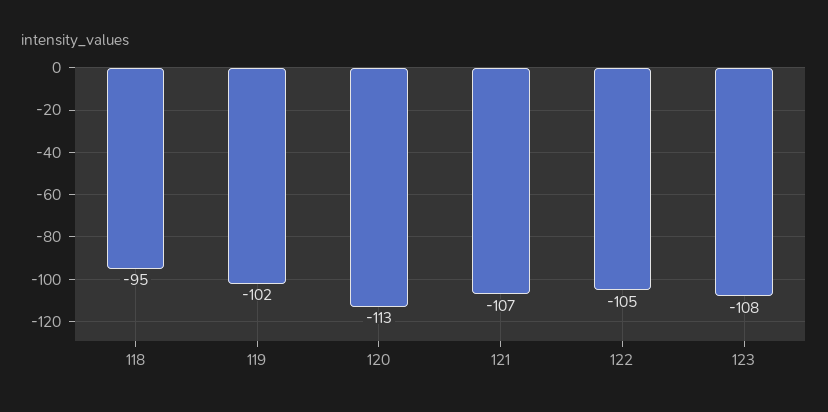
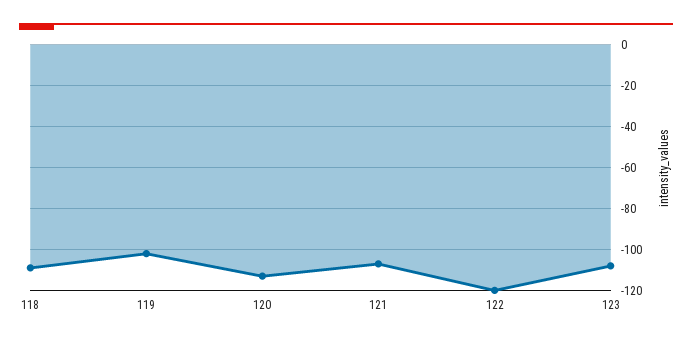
  {
-   "118": -95,
+   "118": -110,
    "119": -102,
    "120": -113,
    "121": -107,
-   "122": -105,
+   "122": -120,
    "123": -108
  }

